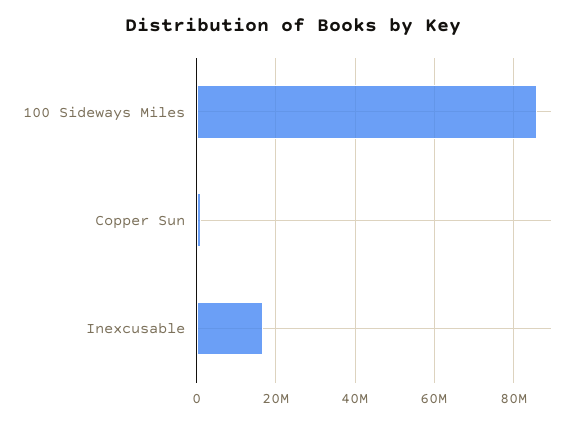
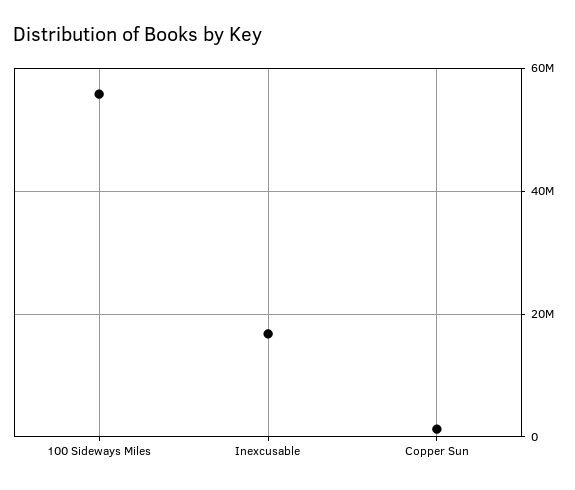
  {
-   "100 Sideways Miles": 86000000,
+   "100 Sideways Miles": 56000000,
    "Copper Sun": 2000000,
    "Inexcusable": 16000000
  }

